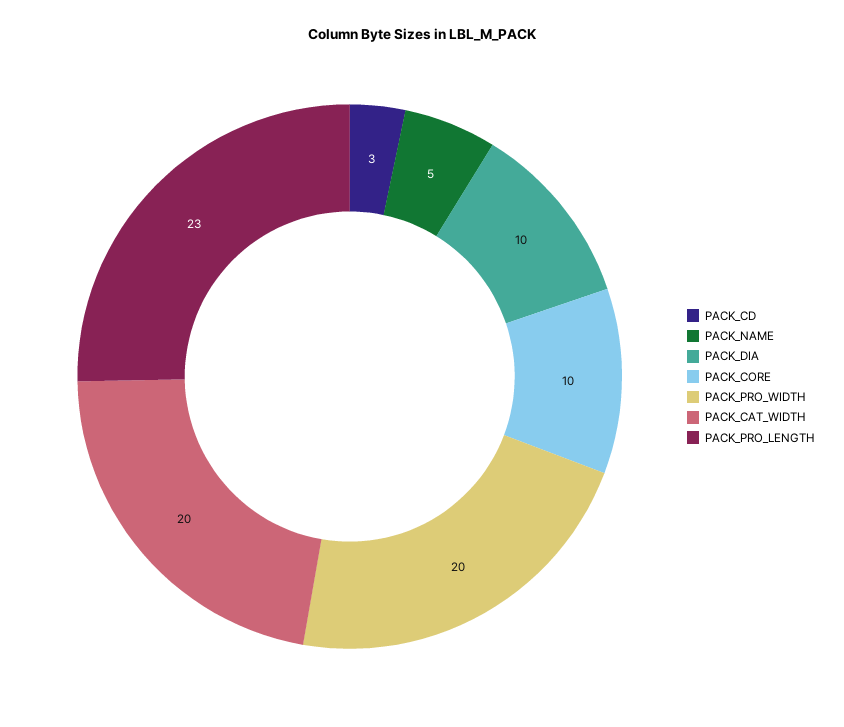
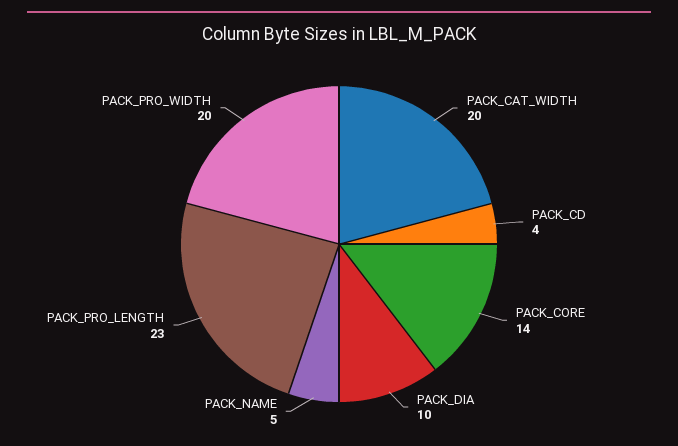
  {
-   "PACK_CD": 3,
+   "PACK_CD": 4,
    "PACK_NAME": 5,
    "PACK_DIA": 10,
-   "PACK_CORE": 10,
+   "PACK_CORE": 14,
    "PACK_PRO_WIDTH": 20,
    "PACK_CAT_WIDTH": 20,
    "PACK_PRO_LENGTH": 23
  }

